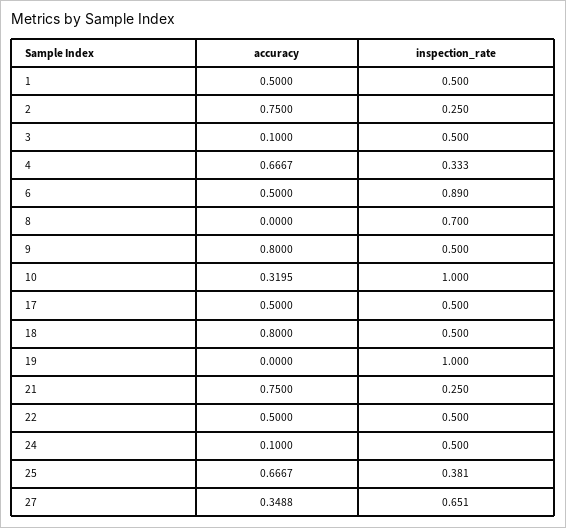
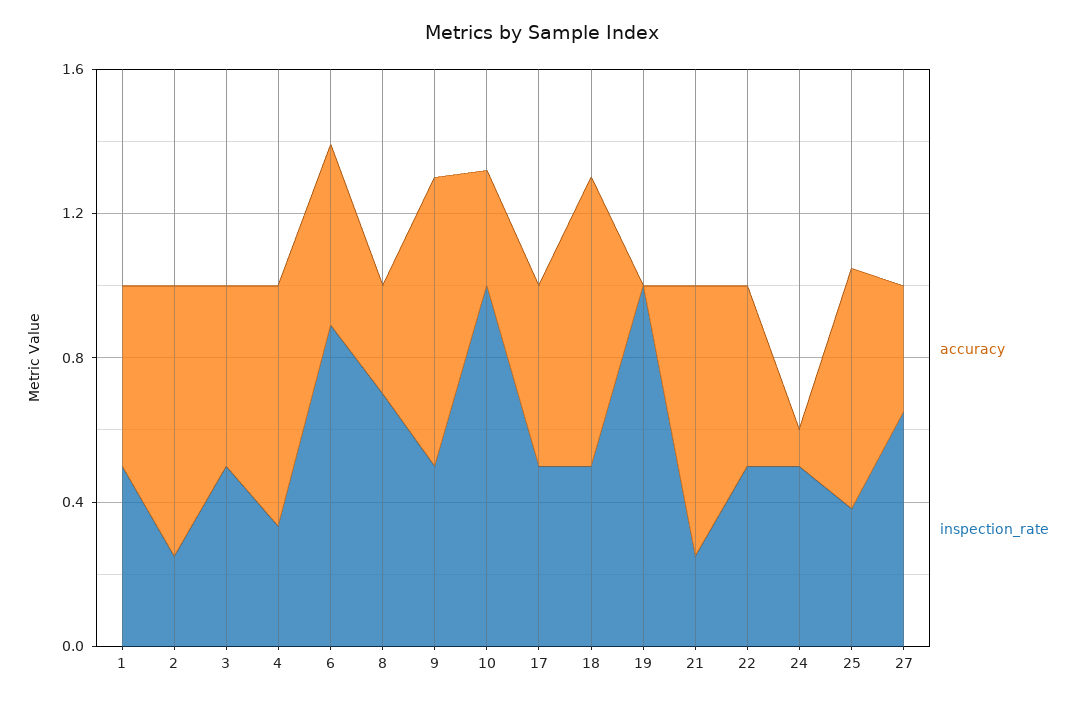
  {
    "accuracy": {
      "1": 0.5,
      "2": 0.75,
-     "3": 0.1,
+     "3": 0.5,
      "4": 0.6667,
      "6": 0.5,
-     "8": 0,
+     "8": 0.3,
      "9": 0.8,
      "10": 0.3195,
      "17": 0.5,
      "18": 0.8,
      "19": 0,
      "21": 0.75,
      "22": 0.5,
      "24": 0.1,
      "25": 0.6667,
      "27": 0.3488
    },
    "inspection_rate": {
      "1": 0.5,
      "2": 0.25,
      "3": 0.5,
      "4": 0.333,
      "6": 0.89,
      "8": 0.7,
      "9": 0.5,
      "10": 1,
      "17": 0.5,
      "18": 0.5,
      "19": 1,
      "21": 0.25,
      "22": 0.5,
      "24": 0.5,
      "25": 0.381,
      "27": 0.651
    }
  }

